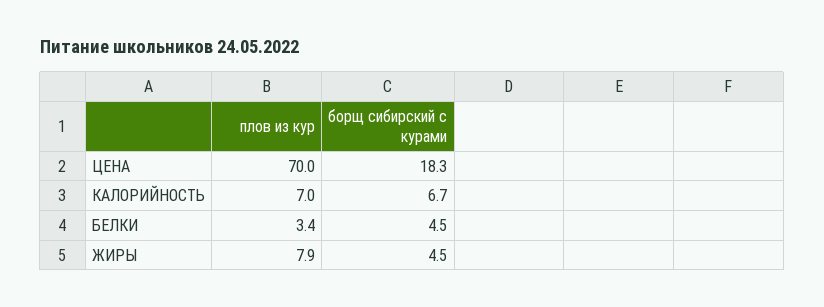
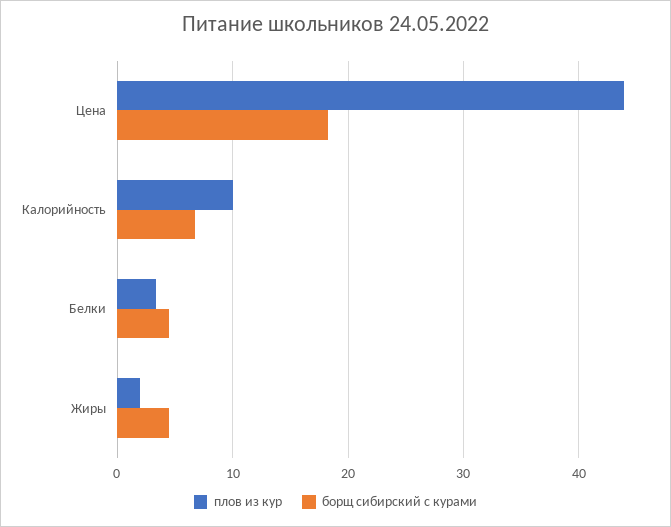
  {
    "плов из кур": {
-     "ЦЕНА": 70,
+     "ЦЕНА": 44,
-     "КАЛОРИЙНОСТЬ": 7,
+     "КАЛОРИЙНОСТЬ": 10,
      "БЕЛКИ": 3.4,
-     "ЖИРЫ": 7.9
+     "ЖИРЫ": 2
    },
    "борщ сибирский с курами": {
      "ЦЕНА": 18.3,
      "КАЛОРИЙНОСТЬ": 6.7,
      "БЕЛКИ": 4.5,
      "ЖИРЫ": 4.5
    }
  }

